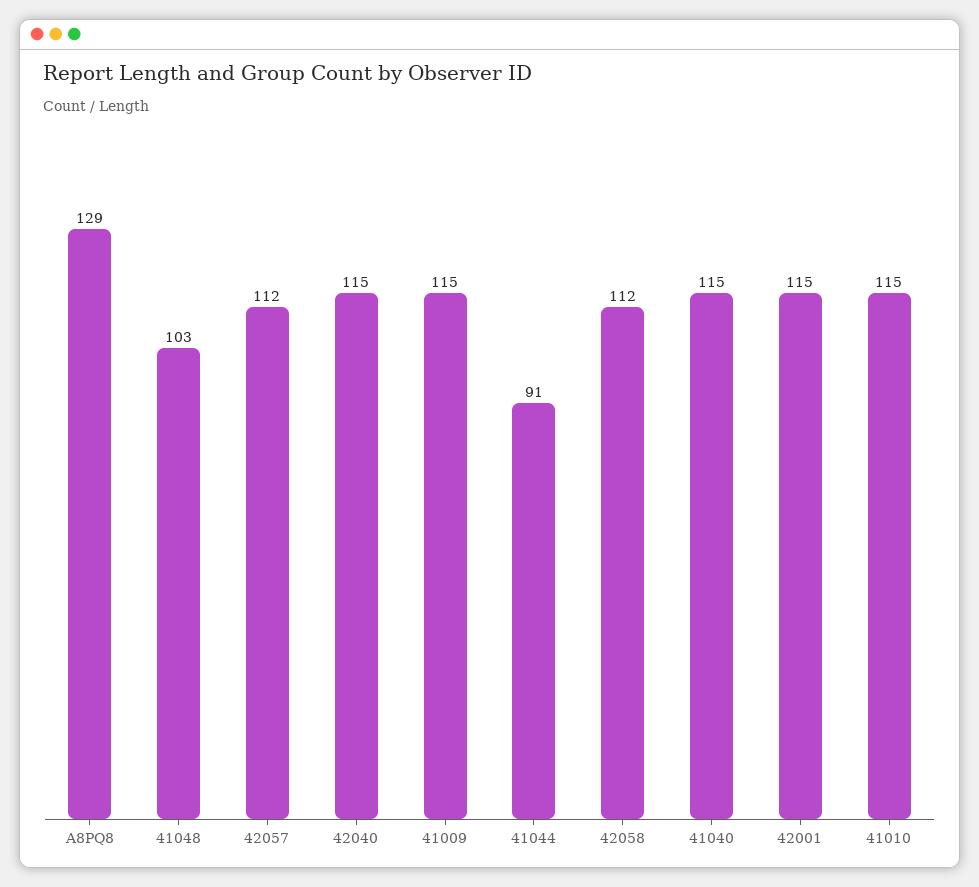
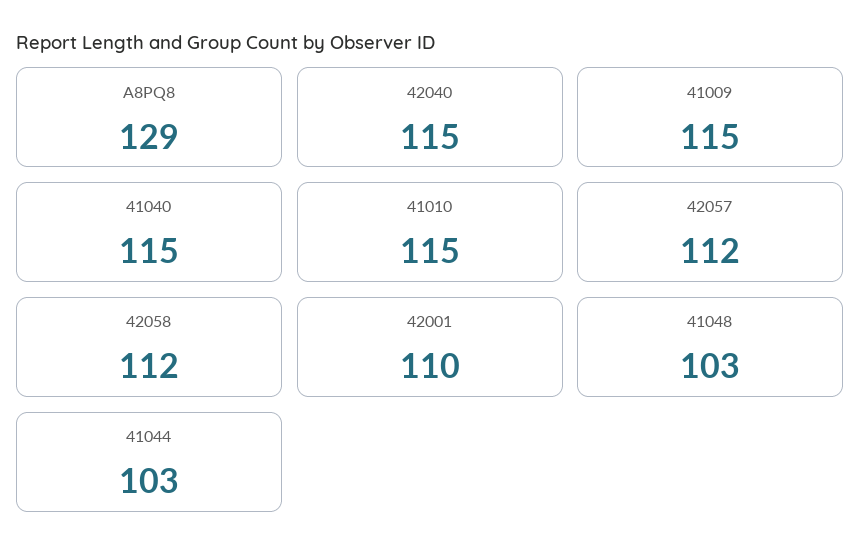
  {
    "A8PQ8": 129,
    "41048": 103,
    "42057": 112,
    "42040": 115,
    "41009": 115,
-   "41044": 91,
+   "41044": 103,
    "42058": 112,
    "41040": 115,
-   "42001": 115,
+   "42001": 110,
    "41010": 115
  }

